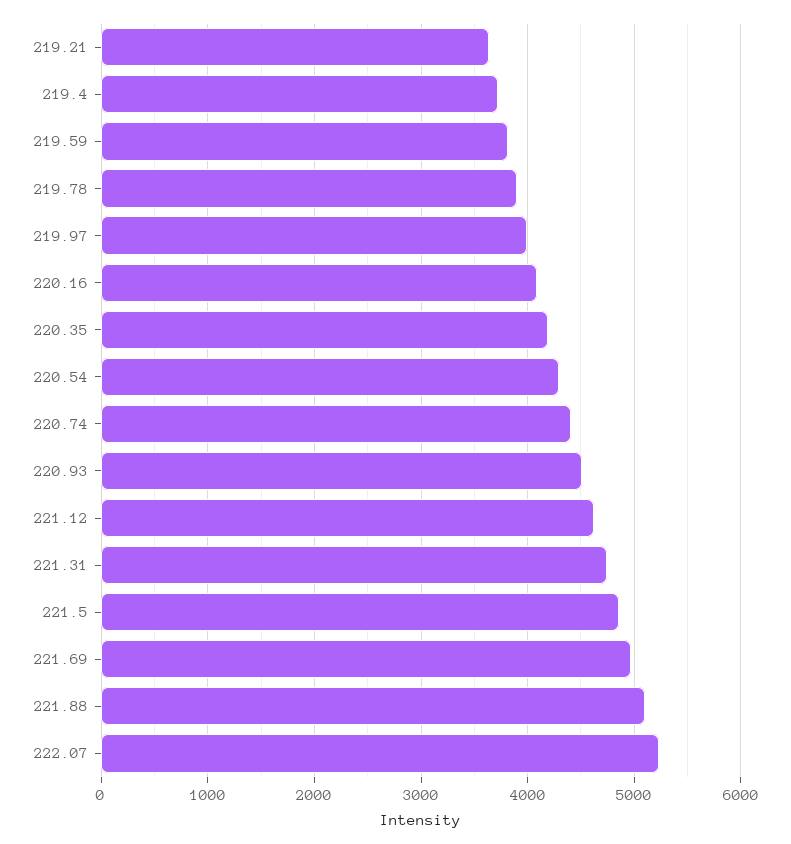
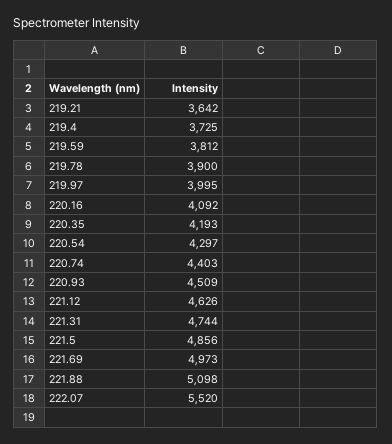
  {
    "219.21": 3642,
    "219.4": 3725,
    "219.59": 3812,
    "219.78": 3900,
    "219.97": 3995,
    "220.16": 4092,
    "220.35": 4193,
    "220.54": 4297,
    "220.74": 4403,
    "220.93": 4509,
    "221.12": 4626,
    "221.31": 4744,
    "221.5": 4856,
    "221.69": 4973,
    "221.88": 5098,
-   "222.07": 5200
+   "222.07": 5520
  }

